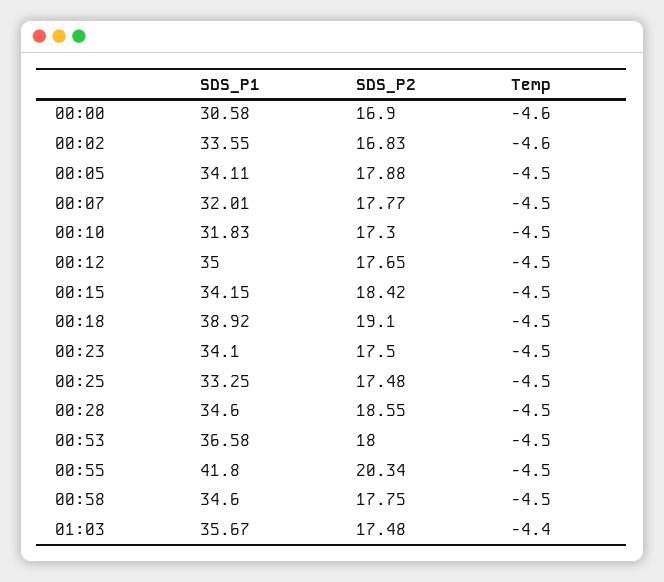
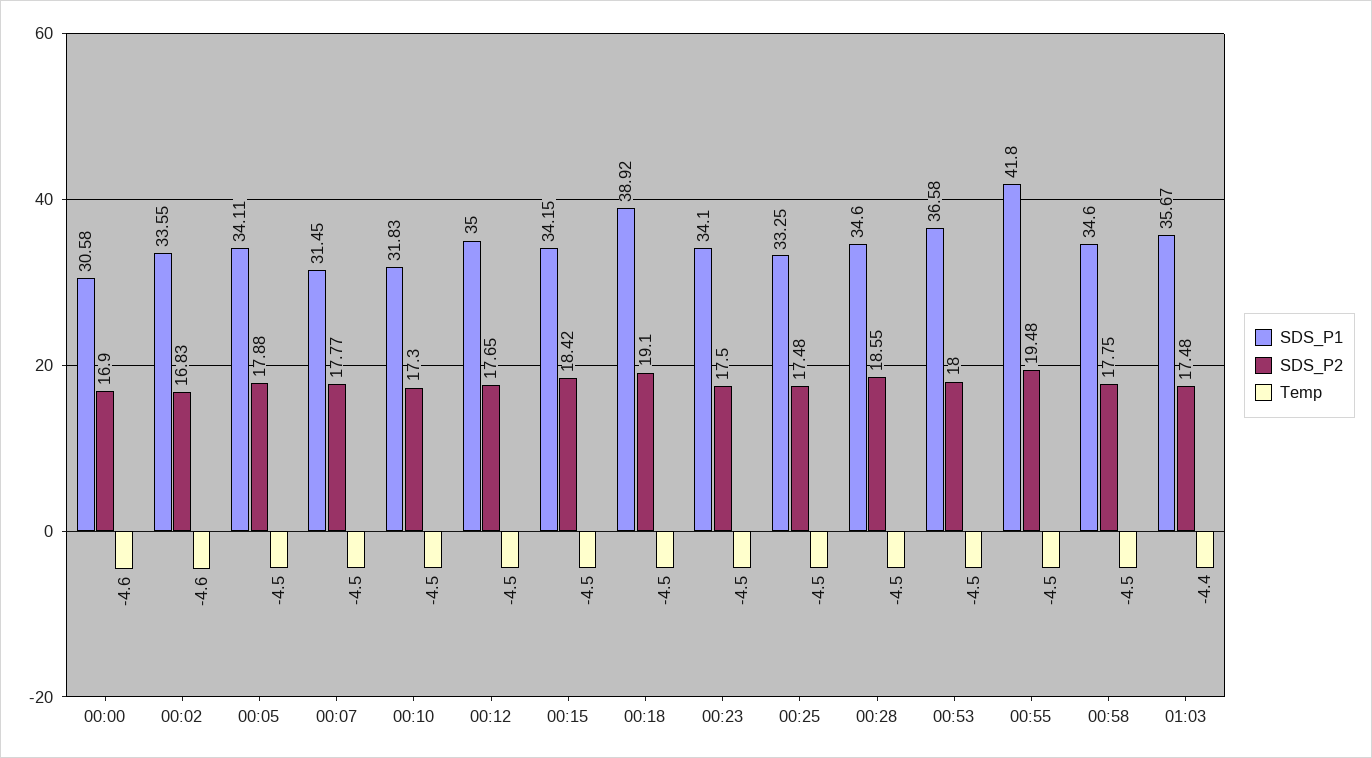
  {
    "SDS_P1": {
      "00:00": 30.58,
      "00:02": 33.55,
      "00:05": 34.11,
-     "00:07": 32.01,
+     "00:07": 31.45,
      "00:10": 31.83,
      "00:12": 35,
      "00:15": 34.15,
      "00:18": 38.92,
      "00:23": 34.1,
      "00:25": 33.25,
      "00:28": 34.6,
      "00:53": 36.58,
      "00:55": 41.8,
      "00:58": 34.6,
      "01:03": 35.67
    },
    "SDS_P2": {
      "00:00": 16.9,
      "00:02": 16.83,
      "00:05": 17.88,
      "00:07": 17.77,
      "00:10": 17.3,
      "00:12": 17.65,
      "00:15": 18.42,
      "00:18": 19.1,
      "00:23": 17.5,
      "00:25": 17.48,
      "00:28": 18.55,
      "00:53": 18,
-     "00:55": 20.34,
+     "00:55": 19.48,
      "00:58": 17.75,
      "01:03": 17.48
    },
    "Temp": {
      "00:00": -4.6,
      "00:02": -4.6,
      "00:05": -4.5,
      "00:07": -4.5,
      "00:10": -4.5,
      "00:12": -4.5,
      "00:15": -4.5,
      "00:18": -4.5,
      "00:23": -4.5,
      "00:25": -4.5,
      "00:28": -4.5,
      "00:53": -4.5,
      "00:55": -4.5,
      "00:58": -4.5,
      "01:03": -4.4
    }
  }

